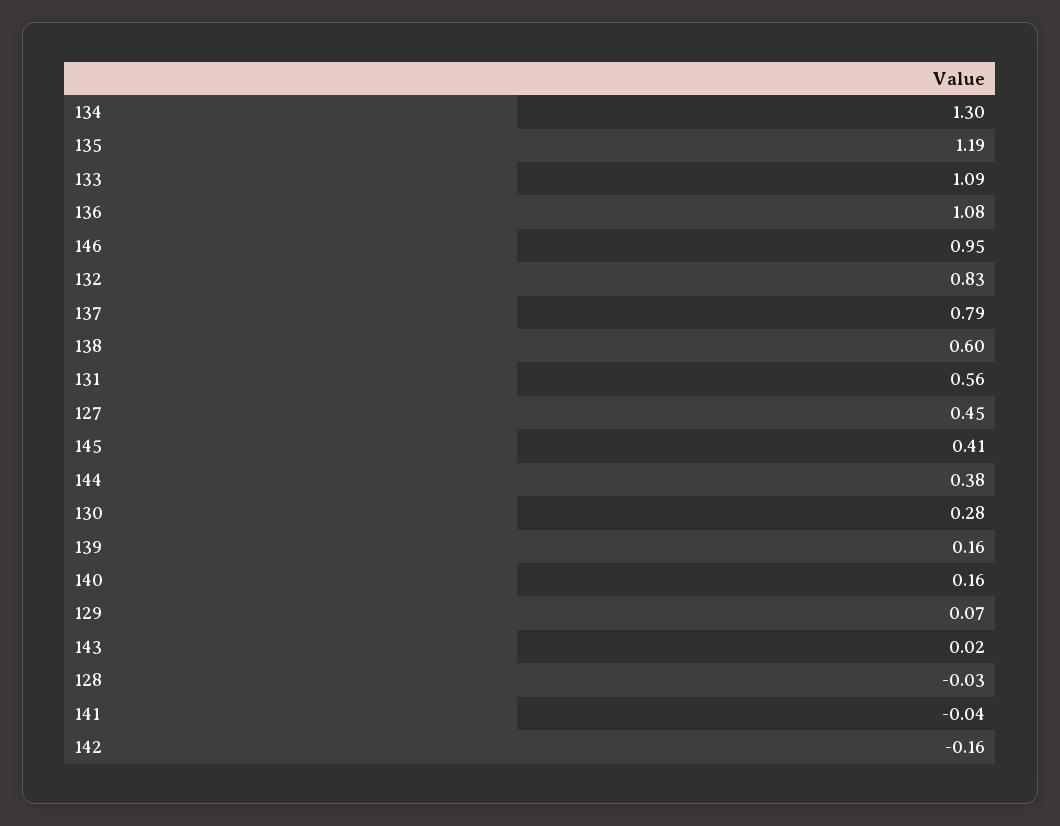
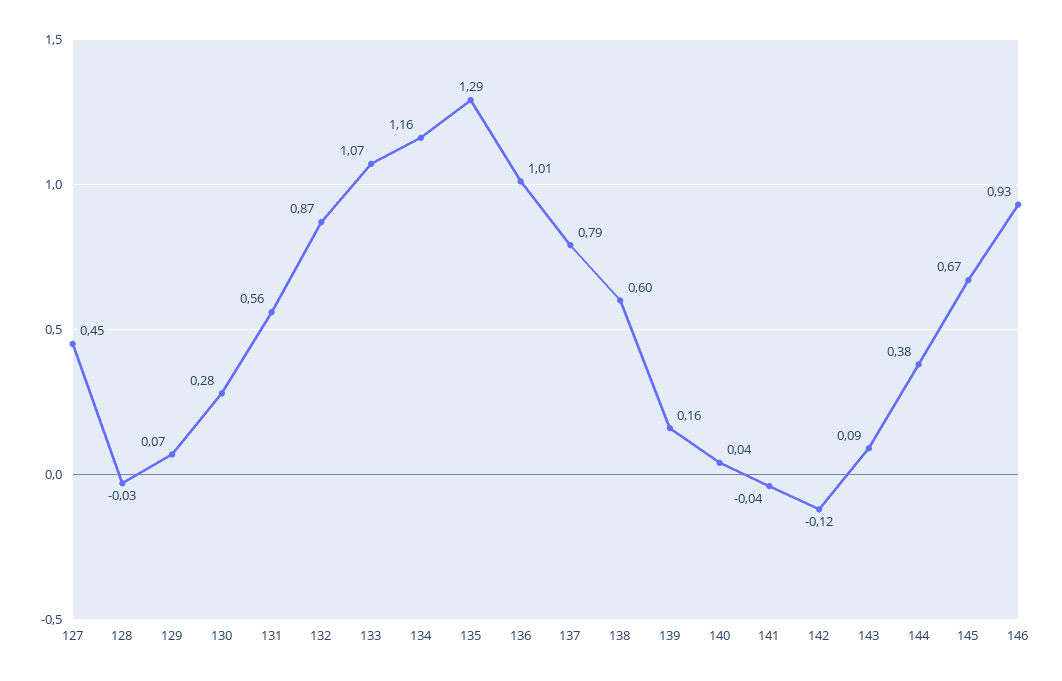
  {
-   "134": 1.3,
+   "134": 1.16,
-   "135": 1.19,
+   "135": 1.29,
-   "133": 1.09,
+   "133": 1.07,
-   "136": 1.08,
+   "136": 1.01,
-   "146": 0.95,
+   "146": 0.93,
-   "132": 0.83,
+   "132": 0.87,
    "137": 0.79,
    "138": 0.6,
    "131": 0.56,
    "127": 0.45,
-   "145": 0.41,
+   "145": 0.67,
    "144": 0.38,
    "130": 0.28,
    "139": 0.16,
-   "140": 0.16,
+   "140": 0.04,
    "129": 0.07,
-   "143": 0.02,
+   "143": 0.09,
    "128": -0.03,
    "141": -0.04,
-   "142": -0.16
+   "142": -0.12
  }

